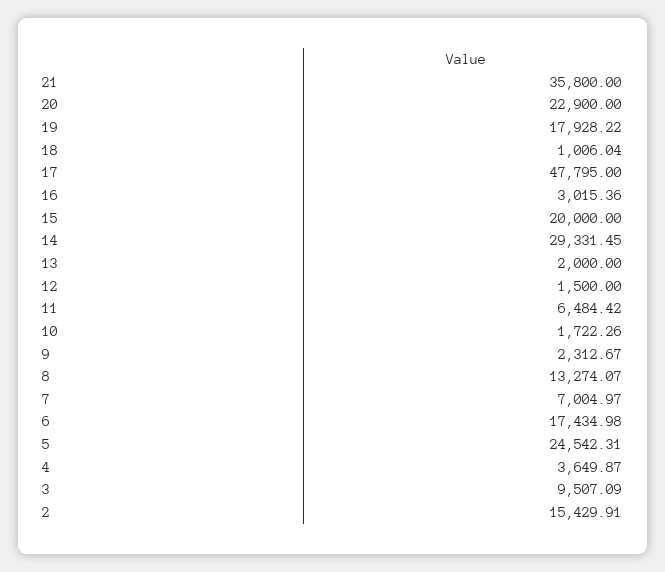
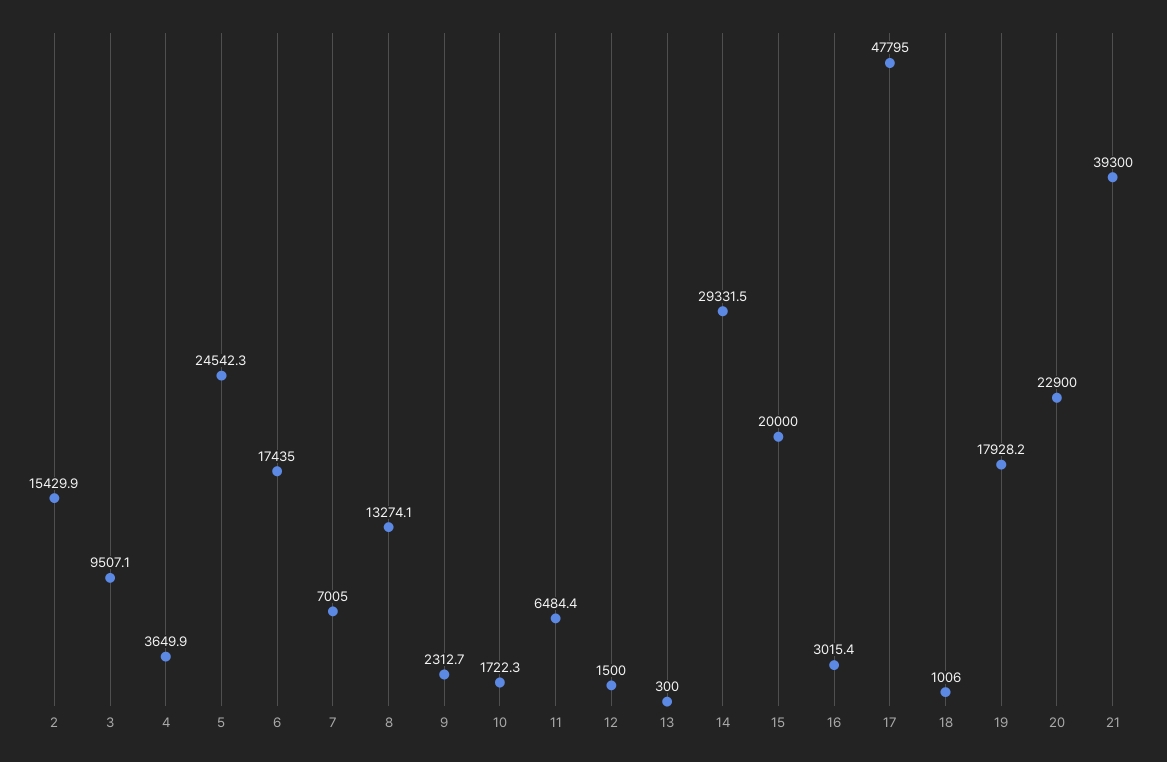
  {
-   "21": 35800,
+   "21": 39300,
    "20": 22900,
    "19": 17928.22,
    "18": 1006.04,
    "17": 47795,
    "16": 3015.36,
    "15": 20000,
    "14": 29331.45,
-   "13": 2000,
+   "13": 300,
    "12": 1500,
    "11": 6484.42,
    "10": 1722.26,
    "9": 2312.67,
    "8": 13274.07,
    "7": 7004.97,
    "6": 17434.98,
    "5": 24542.31,
    "4": 3649.87,
    "3": 9507.09,
    "2": 15429.91
  }

